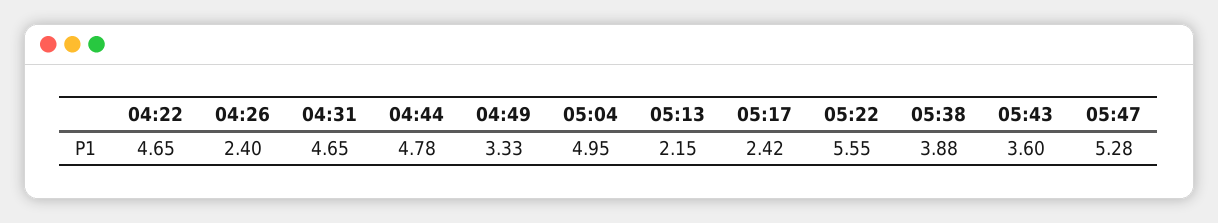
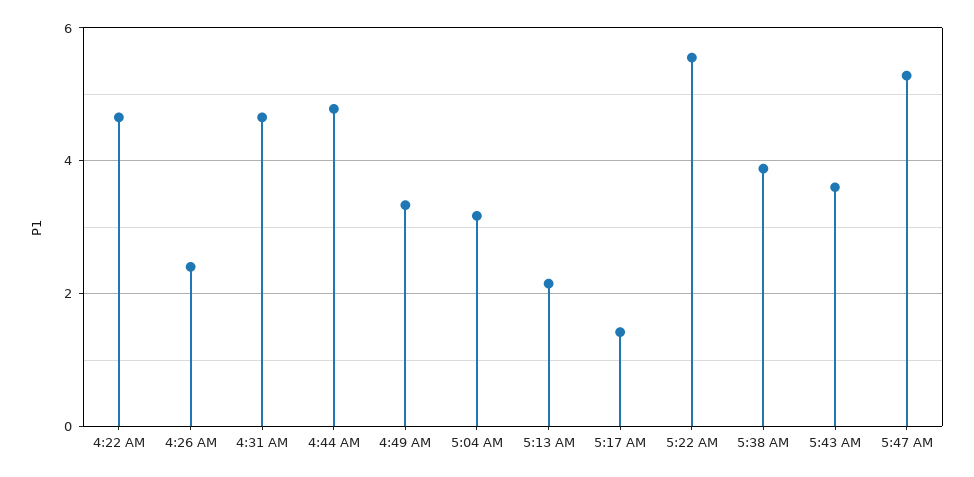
  {
    "04:22": 4.65,
    "04:26": 2.4,
    "04:31": 4.65,
    "04:44": 4.78,
    "04:49": 3.33,
-   "05:04": 4.95,
+   "05:04": 3.2,
    "05:13": 2.15,
-   "05:17": 2.42,
+   "05:17": 1.4,
    "05:22": 5.55,
    "05:38": 3.88,
    "05:43": 3.6,
    "05:47": 5.28
  }

